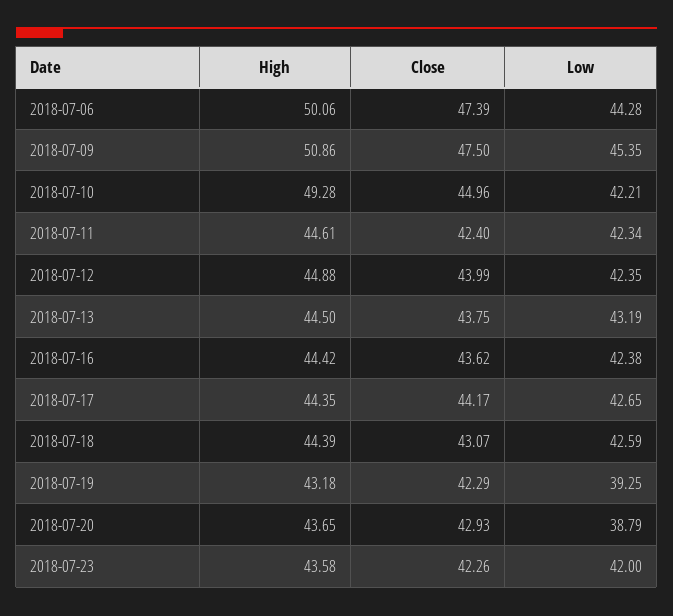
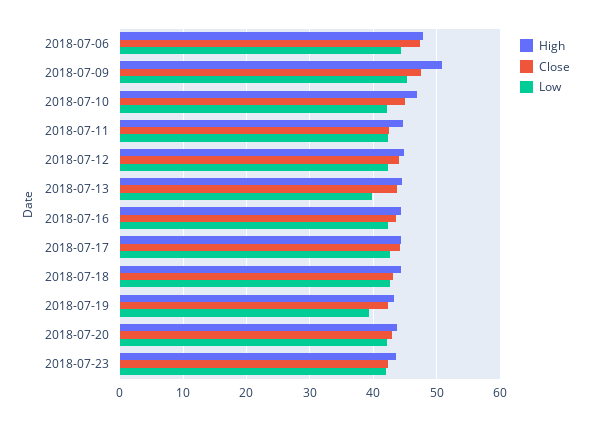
  {
    "High": {
-     "2018-07-06": 50.06,
+     "2018-07-06": 48,
      "2018-07-09": 50.86,
-     "2018-07-10": 49.28,
+     "2018-07-10": 47,
      "2018-07-11": 44.61,
      "2018-07-12": 44.88,
      "2018-07-13": 44.5,
      "2018-07-16": 44.42,
      "2018-07-17": 44.35,
      "2018-07-18": 44.39,
      "2018-07-19": 43.18,
      "2018-07-20": 43.65,
      "2018-07-23": 43.58
    },
    "Close": {
      "2018-07-06": 47.39,
      "2018-07-09": 47.5,
      "2018-07-10": 44.96,
      "2018-07-11": 42.4,
      "2018-07-12": 43.99,
      "2018-07-13": 43.75,
      "2018-07-16": 43.62,
      "2018-07-17": 44.17,
      "2018-07-18": 43.07,
      "2018-07-19": 42.29,
      "2018-07-20": 42.93,
      "2018-07-23": 42.26
    },
    "Low": {
      "2018-07-06": 44.28,
      "2018-07-09": 45.35,
      "2018-07-10": 42.21,
      "2018-07-11": 42.34,
      "2018-07-12": 42.35,
-     "2018-07-13": 43.19,
+     "2018-07-13": 40,
      "2018-07-16": 42.38,
      "2018-07-17": 42.65,
      "2018-07-18": 42.59,
      "2018-07-19": 39.25,
-     "2018-07-20": 38.79,
+     "2018-07-20": 42,
      "2018-07-23": 42
    }
  }

